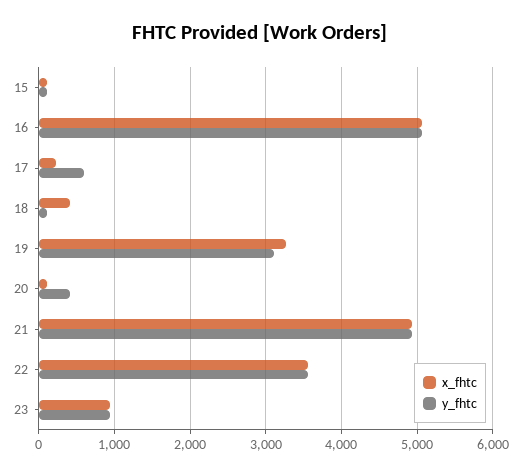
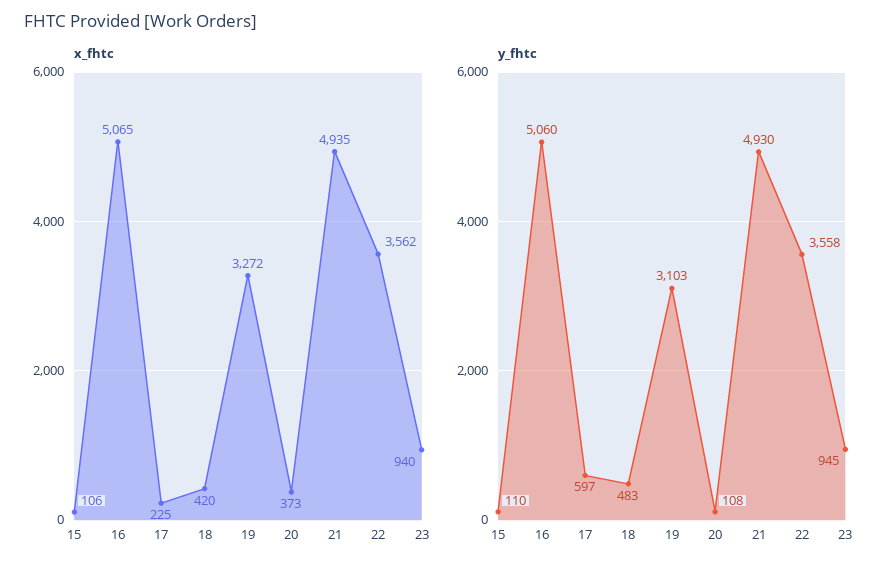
  {
    "x_fhtc": {
      "15": 106,
      "16": 5065,
      "17": 225,
      "18": 420,
      "19": 3272,
-     "20": 100,
+     "20": 373,
      "21": 4935,
      "22": 3562,
      "23": 940
    },
    "y_fhtc": {
      "15": 110,
      "16": 5060,
      "17": 597,
-     "18": 100,
+     "18": 483,
      "19": 3103,
-     "20": 400,
+     "20": 108,
      "21": 4930,
      "22": 3558,
      "23": 945
    }
  }

